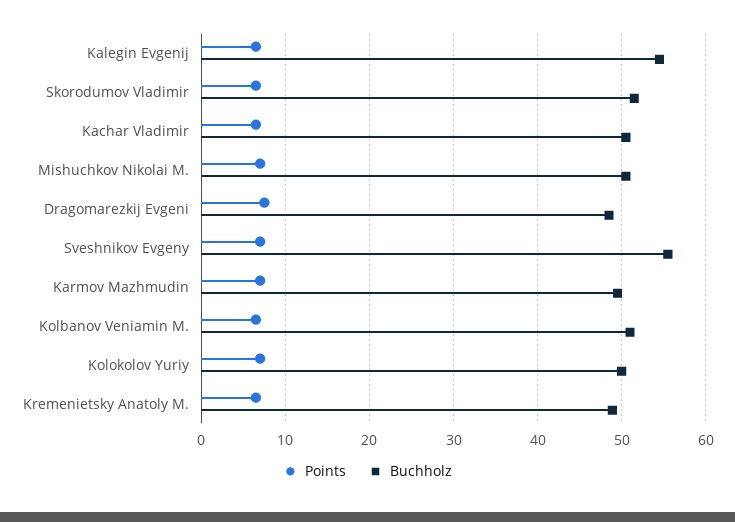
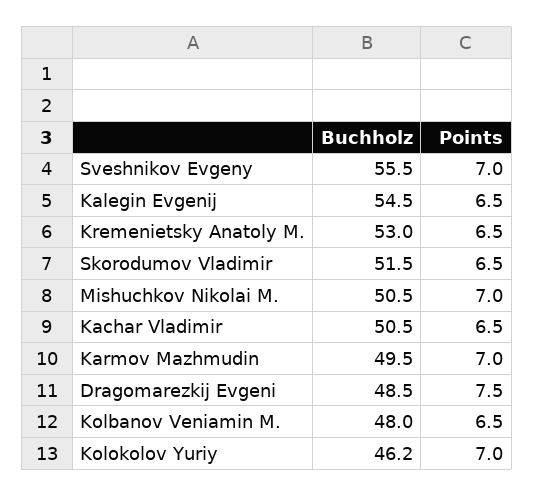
  {
    "Points": {
      "Kalegin Evgenij": 6.5,
      "Skorodumov Vladimir": 6.5,
      "Kachar Vladimir": 6.5,
      "Mishuchkov Nikolai M.": 7,
      "Dragomarezkij Evgeni": 7.5,
      "Sveshnikov Evgeny": 7,
      "Karmov Mazhmudin": 7,
      "Kolbanov Veniamin M.": 6.5,
      "Kolokolov Yuriy": 7,
      "Kremenietsky Anatoly M.": 6.5
    },
    "Buchholz": {
      "Kalegin Evgenij": 54.5,
      "Skorodumov Vladimir": 51.5,
      "Kachar Vladimir": 50.5,
      "Mishuchkov Nikolai M.": 50.5,
      "Dragomarezkij Evgeni": 48.5,
      "Sveshnikov Evgeny": 55.5,
      "Karmov Mazhmudin": 49.5,
-     "Kolbanov Veniamin M.": 51,
+     "Kolbanov Veniamin M.": 48,
-     "Kolokolov Yuriy": 50,
+     "Kolokolov Yuriy": 46.2,
-     "Kremenietsky Anatoly M.": 49
+     "Kremenietsky Anatoly M.": 53
    }
  }

